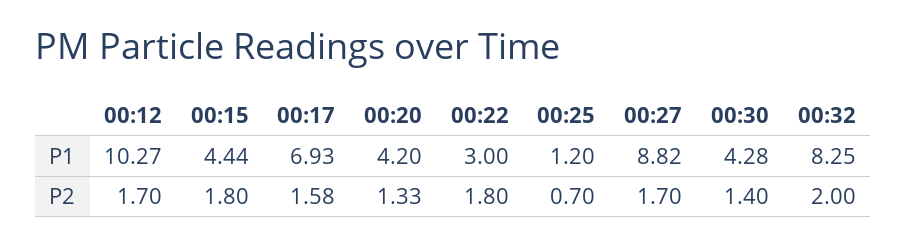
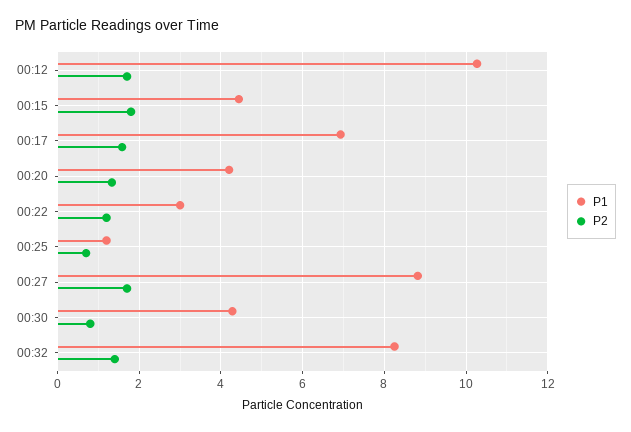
  {
    "P1": {
      "00:12": 10.27,
      "00:15": 4.44,
      "00:17": 6.93,
      "00:20": 4.2,
      "00:22": 3,
      "00:25": 1.2,
      "00:27": 8.82,
      "00:30": 4.28,
      "00:32": 8.25
    },
    "P2": {
      "00:12": 1.7,
      "00:15": 1.8,
      "00:17": 1.58,
      "00:20": 1.33,
-     "00:22": 1.8,
+     "00:22": 1.2,
      "00:25": 0.7,
      "00:27": 1.7,
-     "00:30": 1.4,
+     "00:30": 0.8,
-     "00:32": 2
+     "00:32": 1.4
    }
  }

